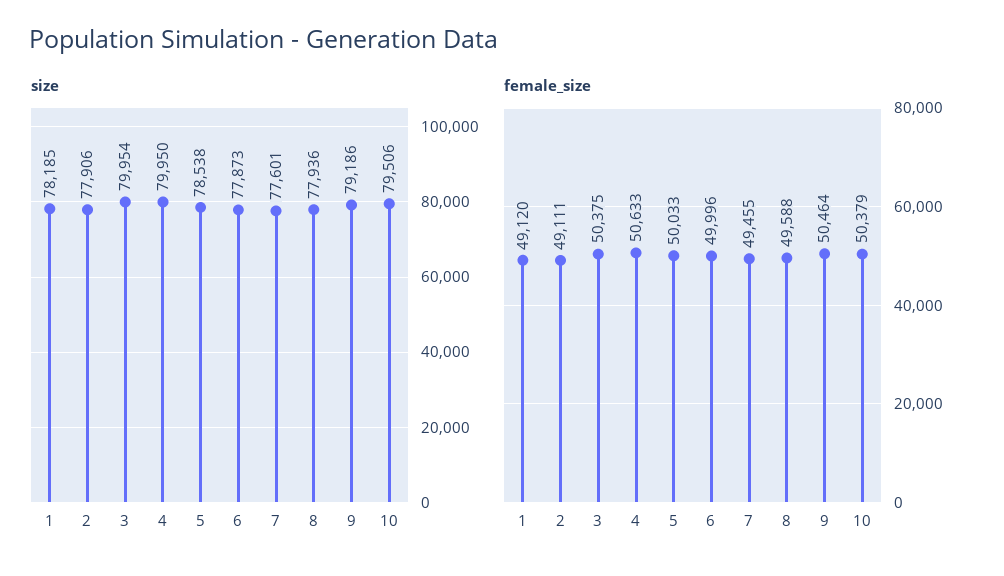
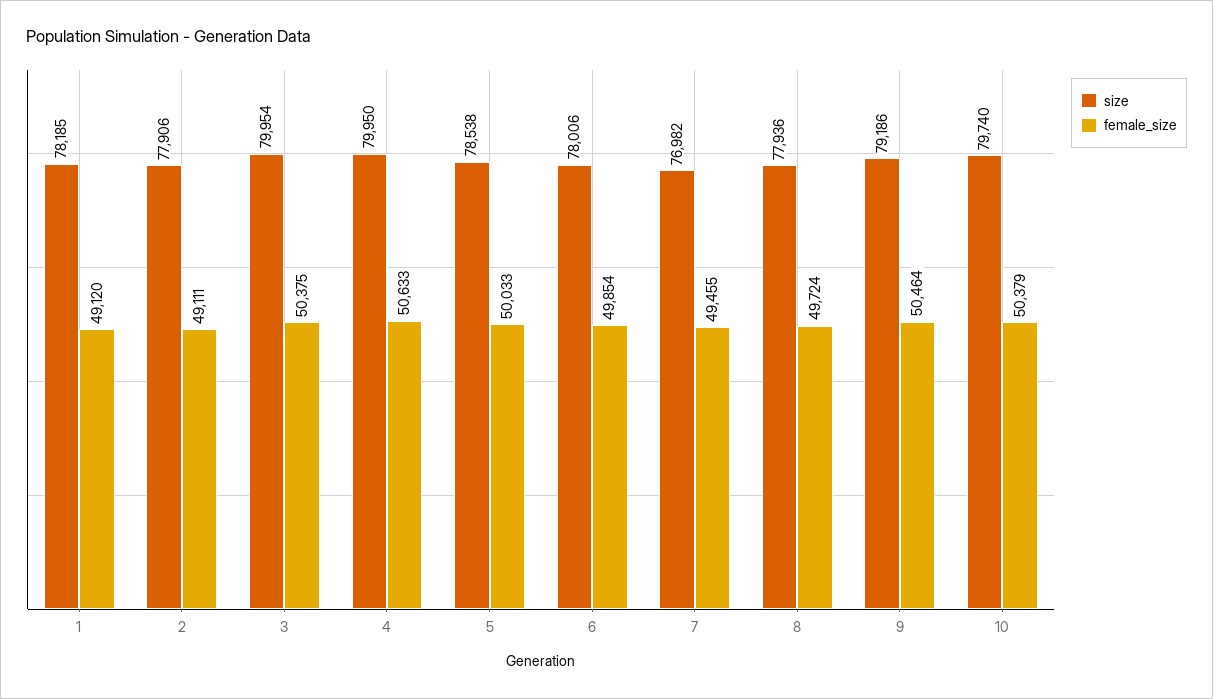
  {
    "size": {
      "1": 78185,
      "2": 77906,
      "3": 79954,
      "4": 79950,
      "5": 78538,
-     "6": 77873,
+     "6": 78006,
-     "7": 77601,
+     "7": 76982,
      "8": 77936,
      "9": 79186,
-     "10": 79506
+     "10": 79740
    },
    "female_size": {
      "1": 49120,
      "2": 49111,
      "3": 50375,
      "4": 50633,
      "5": 50033,
-     "6": 49996,
+     "6": 49854,
      "7": 49455,
-     "8": 49588,
+     "8": 49724,
      "9": 50464,
      "10": 50379
    }
  }

